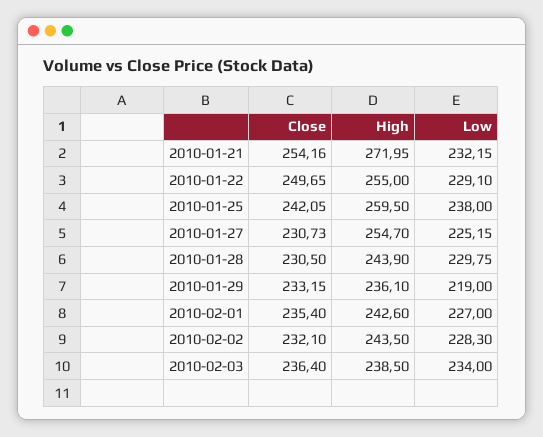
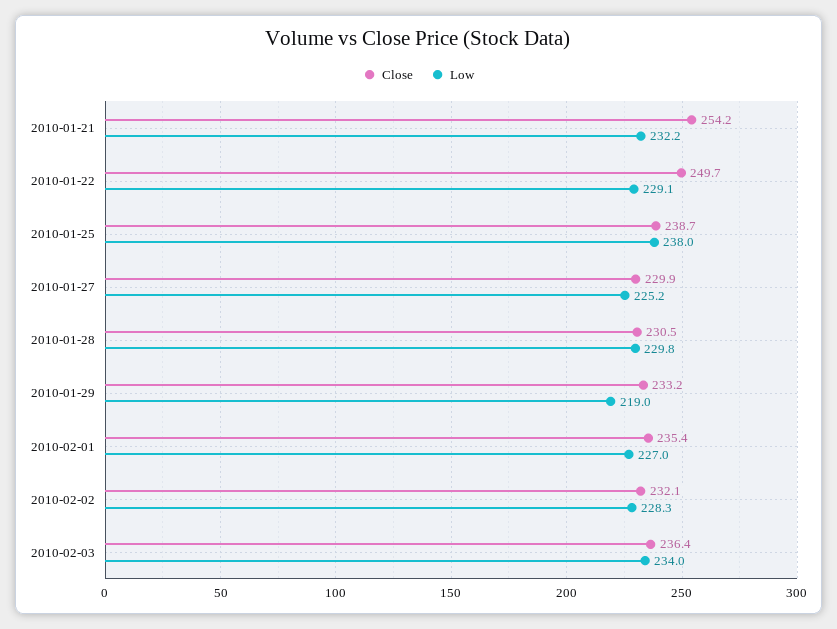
  {
    "Close": {
      "2010-01-21": 254.16,
      "2010-01-22": 249.65,
-     "2010-01-25": 242.05,
+     "2010-01-25": 238.7,
-     "2010-01-27": 230.73,
+     "2010-01-27": 229.9,
      "2010-01-28": 230.5,
      "2010-01-29": 233.15,
      "2010-02-01": 235.4,
      "2010-02-02": 232.1,
      "2010-02-03": 236.4
    },
-   "High": {
-     "2010-01-21": 271.95,
-     "2010-01-22": 255,
-     "2010-01-25": 259.5,
-     "2010-01-27": 254.7,
-     "2010-01-28": 243.9,
-     "2010-01-29": 236.1,
-     "2010-02-01": 242.6,
-     "2010-02-02": 243.5,
-     "2010-02-03": 238.5
-   },
    "Low": {
      "2010-01-21": 232.15,
      "2010-01-22": 229.1,
      "2010-01-25": 238,
      "2010-01-27": 225.15,
      "2010-01-28": 229.75,
      "2010-01-29": 219,
      "2010-02-01": 227,
      "2010-02-02": 228.3,
      "2010-02-03": 234
    }
  }

